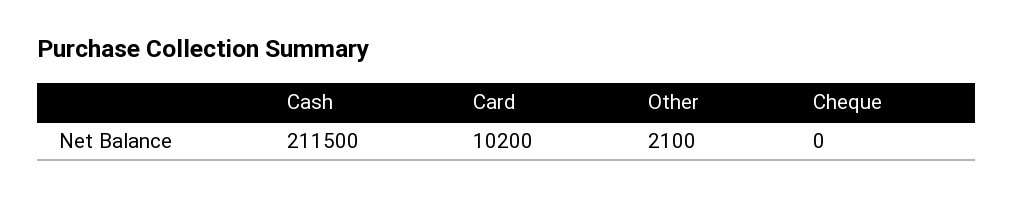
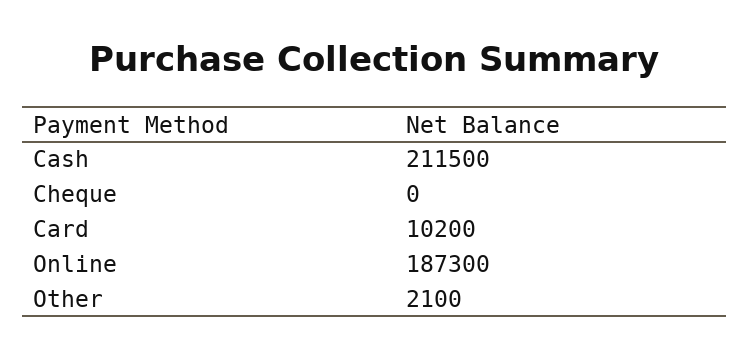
  {
    "Cash": 211500,
    "Card": 10200,
    "Other": 2100,
-   "Cheque": 0
+   "Cheque": 0,
+   "Online": 187300
  }

